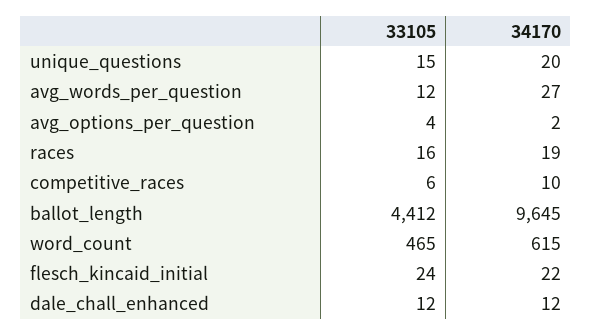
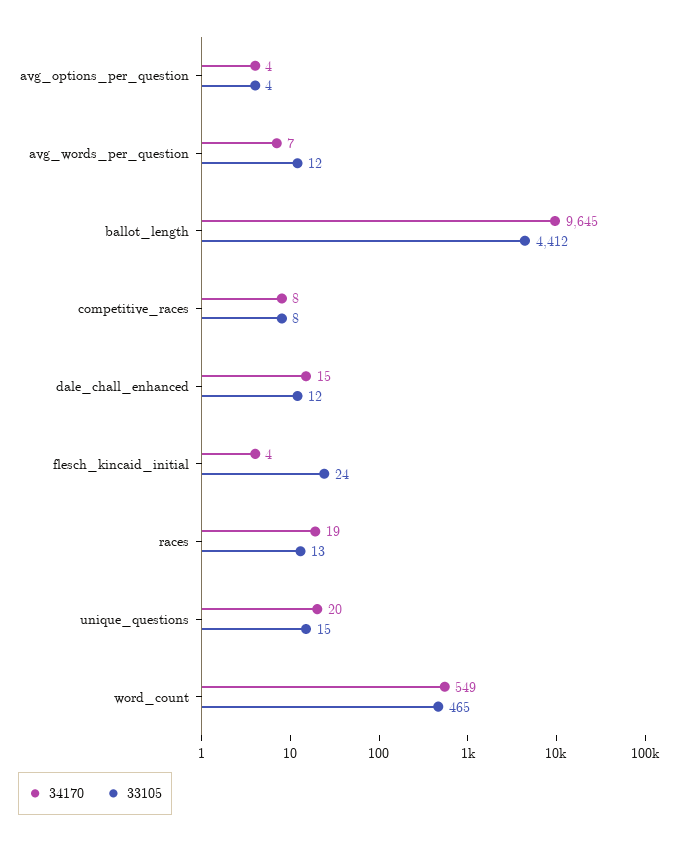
  {
    "33105": {
      "unique_questions": 15,
      "avg_words_per_question": 12,
      "avg_options_per_question": 4,
-     "races": 16,
+     "races": 13,
-     "competitive_races": 6,
+     "competitive_races": 8,
      "ballot_length": 4412,
      "word_count": 465,
      "flesch_kincaid_initial": 24,
      "dale_chall_enhanced": 12
    },
    "34170": {
      "unique_questions": 20,
-     "avg_words_per_question": 27,
+     "avg_words_per_question": 7,
-     "avg_options_per_question": 2,
+     "avg_options_per_question": 4,
      "races": 19,
-     "competitive_races": 10,
+     "competitive_races": 8,
      "ballot_length": 9645,
-     "word_count": 615,
+     "word_count": 549,
-     "flesch_kincaid_initial": 22,
+     "flesch_kincaid_initial": 4,
-     "dale_chall_enhanced": 12
+     "dale_chall_enhanced": 15
    }
  }

